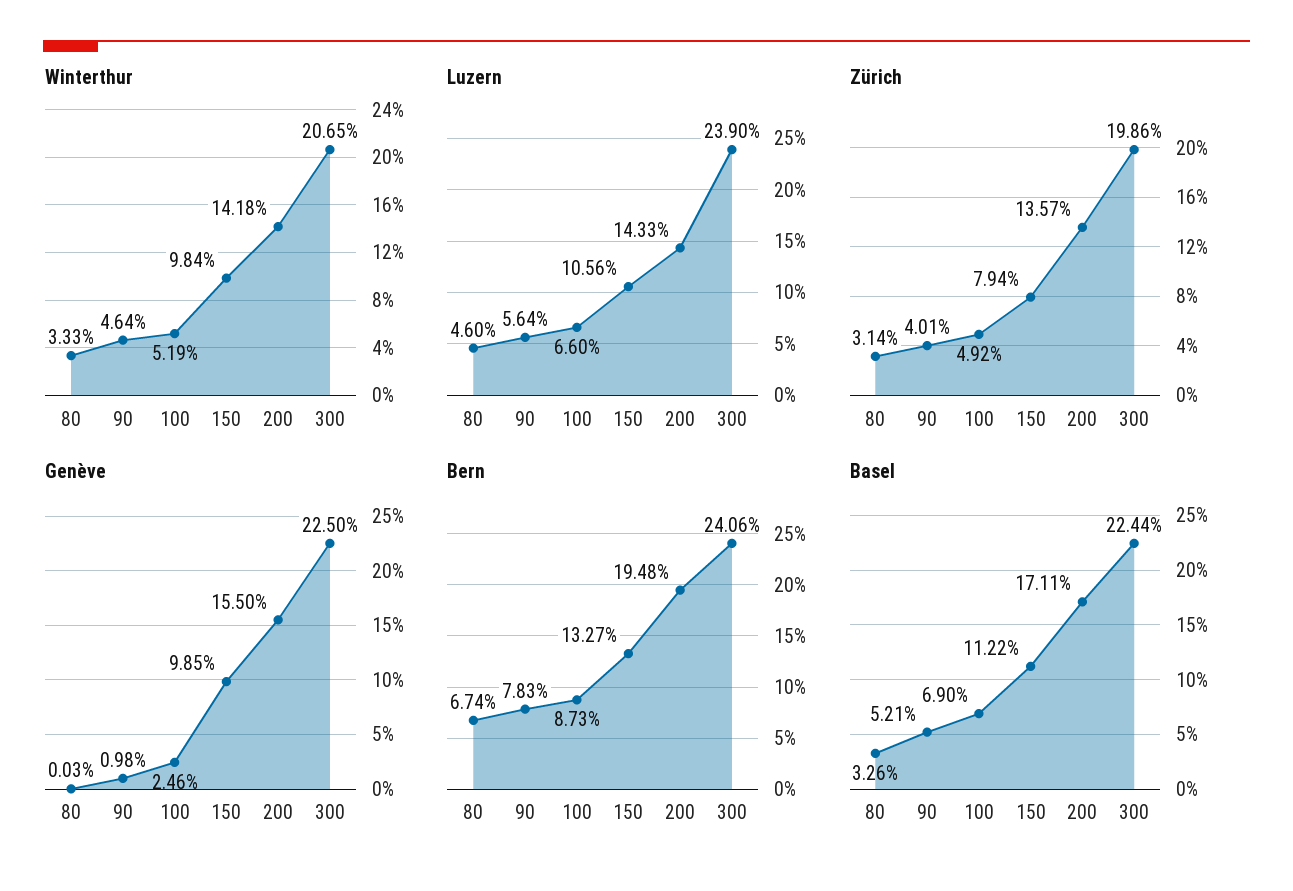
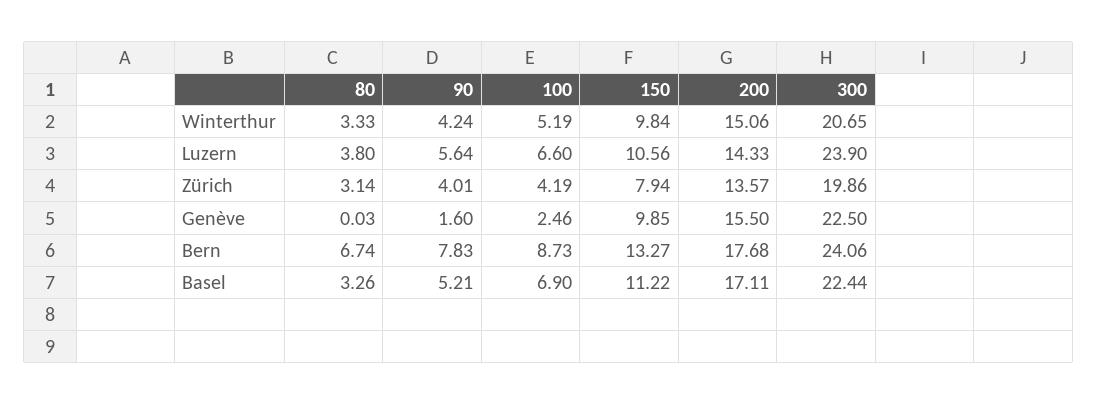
  {
    "Winterthur": {
      "80": 3.33,
-     "90": 4.64,
+     "90": 4.24,
      "100": 5.19,
      "150": 9.84,
-     "200": 14.18,
+     "200": 15.06,
      "300": 20.65
    },
    "Luzern": {
-     "80": 4.6,
+     "80": 3.8,
      "90": 5.64,
      "100": 6.6,
      "150": 10.56,
      "200": 14.33,
      "300": 23.9
    },
    "Zürich": {
      "80": 3.14,
      "90": 4.01,
-     "100": 4.92,
+     "100": 4.19,
      "150": 7.94,
      "200": 13.57,
      "300": 19.86
    },
    "Genève": {
      "80": 0.03,
-     "90": 0.98,
+     "90": 1.6,
      "100": 2.46,
      "150": 9.85,
      "200": 15.5,
      "300": 22.5
    },
    "Bern": {
      "80": 6.74,
      "90": 7.83,
      "100": 8.73,
      "150": 13.27,
-     "200": 19.48,
+     "200": 17.68,
      "300": 24.06
    },
    "Basel": {
      "80": 3.26,
      "90": 5.21,
      "100": 6.9,
      "150": 11.22,
      "200": 17.11,
      "300": 22.44
    }
  }

